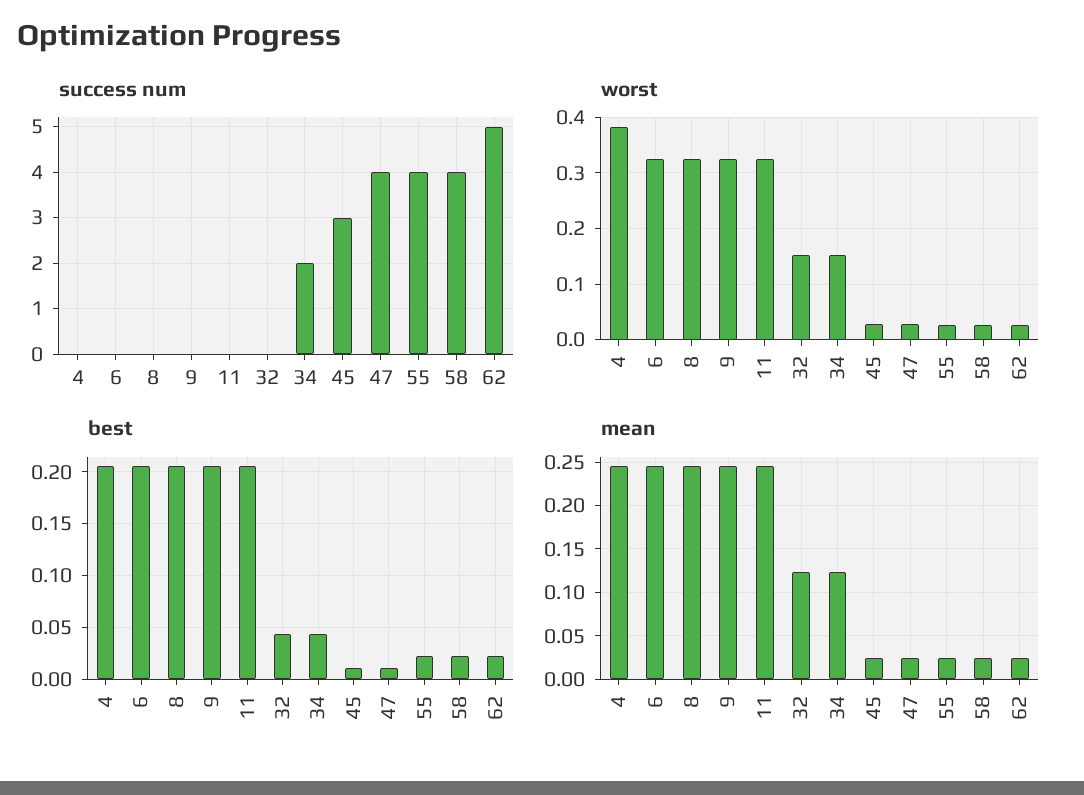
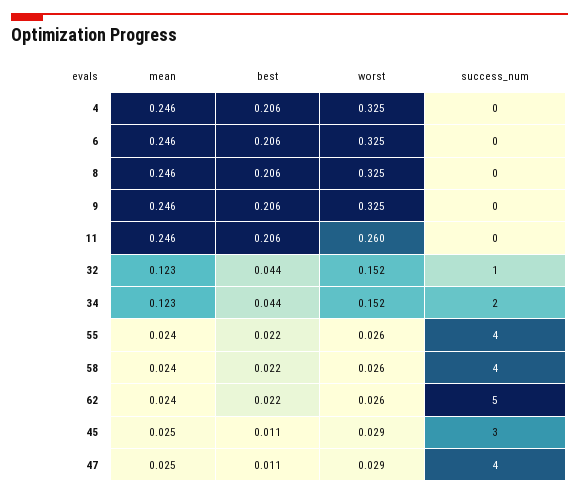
  {
    "success num": {
      "4": 0,
      "6": 0,
      "8": 0,
      "9": 0,
      "11": 0,
-     "32": 0,
+     "32": 1,
      "34": 2,
      "45": 3,
      "47": 4,
      "55": 4,
      "58": 4,
      "62": 5
    },
    "worst": {
-     "4": 0.38,
+     "4": 0.325,
      "6": 0.325,
      "8": 0.325,
      "9": 0.325,
-     "11": 0.32,
+     "11": 0.26,
      "32": 0.152,
      "34": 0.152,
      "45": 0.029,
      "47": 0.029,
      "55": 0.026,
      "58": 0.026,
      "62": 0.026
    },
    "best": {
      "4": 0.206,
      "6": 0.206,
      "8": 0.206,
      "9": 0.206,
      "11": 0.206,
      "32": 0.044,
      "34": 0.044,
      "45": 0.011,
      "47": 0.011,
      "55": 0.022,
      "58": 0.022,
      "62": 0.022
    },
    "mean": {
      "4": 0.246,
      "6": 0.246,
      "8": 0.246,
      "9": 0.246,
      "11": 0.246,
      "32": 0.123,
      "34": 0.123,
      "45": 0.025,
      "47": 0.025,
      "55": 0.024,
      "58": 0.024,
      "62": 0.024
    }
  }

